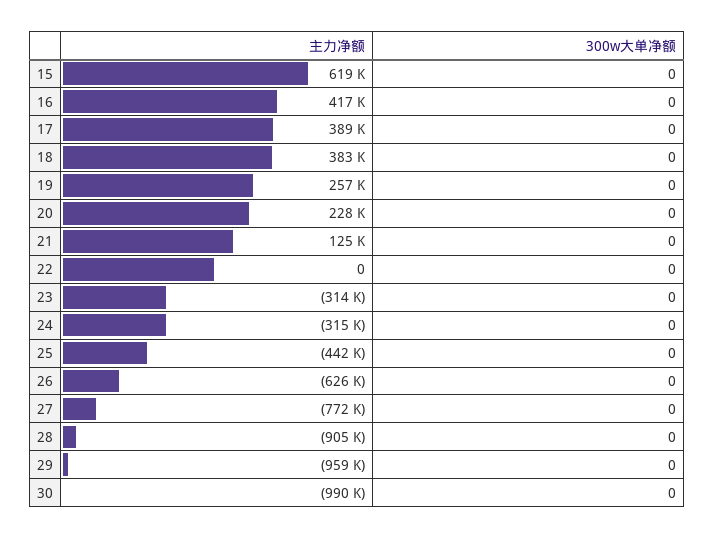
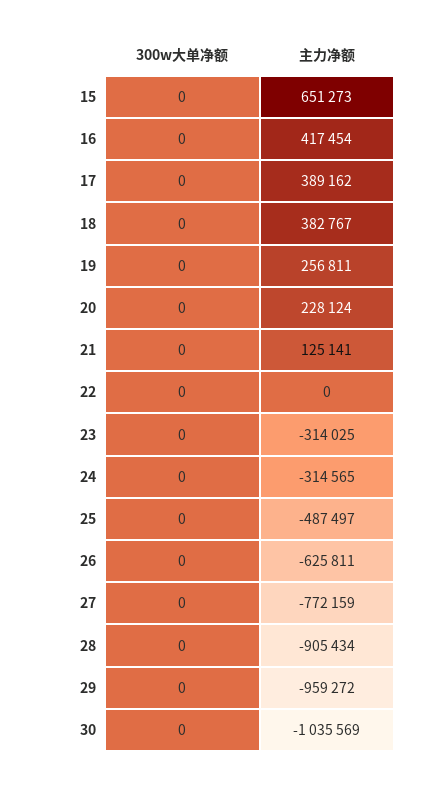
  {
    "主力净额": {
-     "15": 619000,
+     "15": 651273,
      "16": 417454,
      "17": 389162,
      "18": 382767,
      "19": 256811,
      "20": 228124,
      "21": 125141,
      "22": 0,
      "23": -314025,
      "24": -314565,
-     "25": -442000,
+     "25": -487497,
      "26": -625811,
      "27": -772159,
      "28": -905434,
      "29": -959272,
-     "30": -990000
+     "30": -1035569
    },
    "300w大单净额": {
      "15": 0,
      "16": 0,
      "17": 0,
      "18": 0,
      "19": 0,
      "20": 0,
      "21": 0,
      "22": 0,
      "23": 0,
      "24": 0,
      "25": 0,
      "26": 0,
      "27": 0,
      "28": 0,
      "29": 0,
      "30": 0
    }
  }

